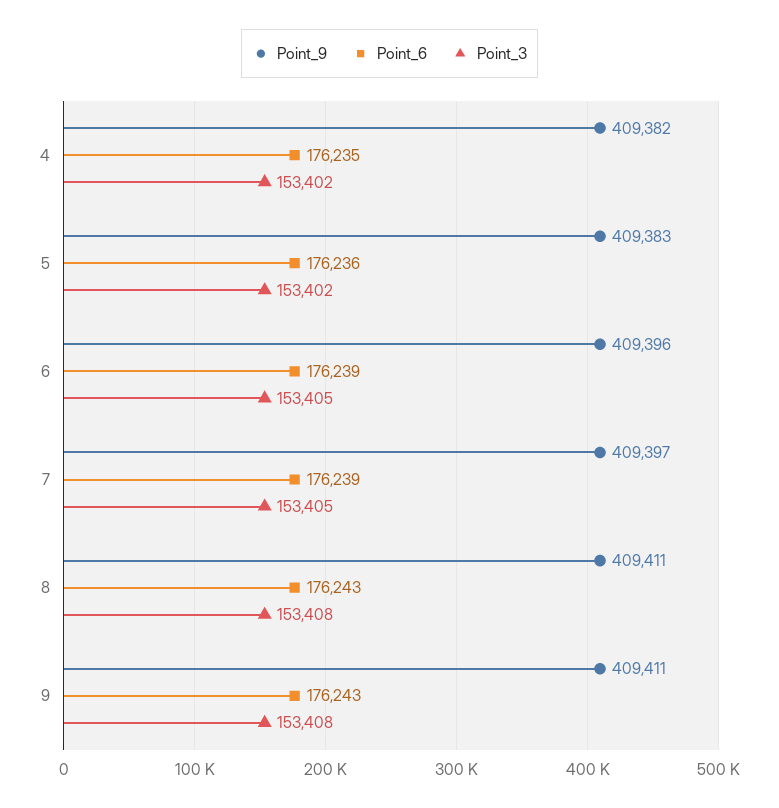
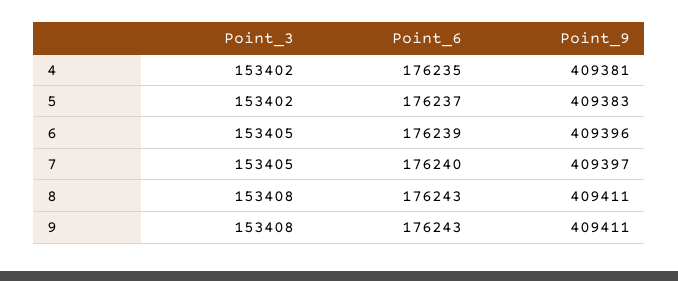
  {
    "Point_9": {
-     "4": 409382,
+     "4": 409381,
      "5": 409383,
      "6": 409396,
      "7": 409397,
      "8": 409411,
      "9": 409411
    },
    "Point_6": {
      "4": 176235,
-     "5": 176236,
+     "5": 176237,
      "6": 176239,
-     "7": 176239,
+     "7": 176240,
      "8": 176243,
      "9": 176243
    },
    "Point_3": {
      "4": 153402,
      "5": 153402,
      "6": 153405,
      "7": 153405,
      "8": 153408,
      "9": 153408
    }
  }

